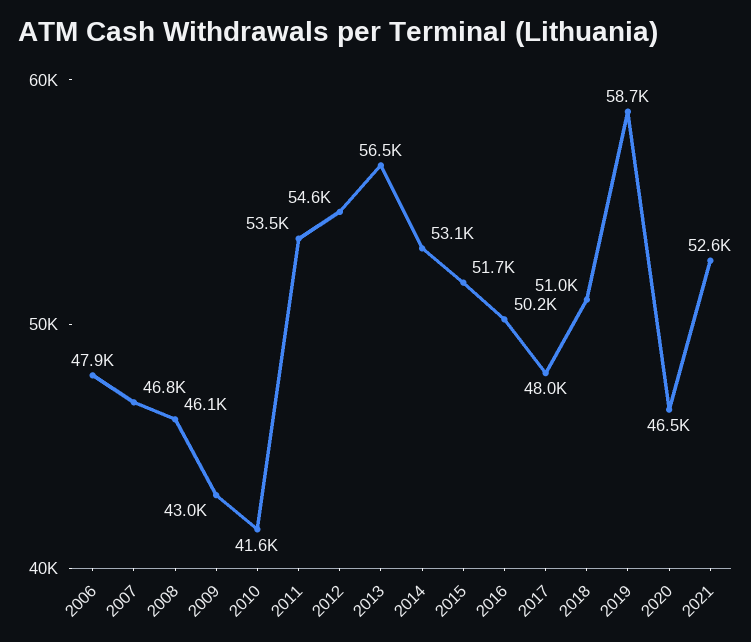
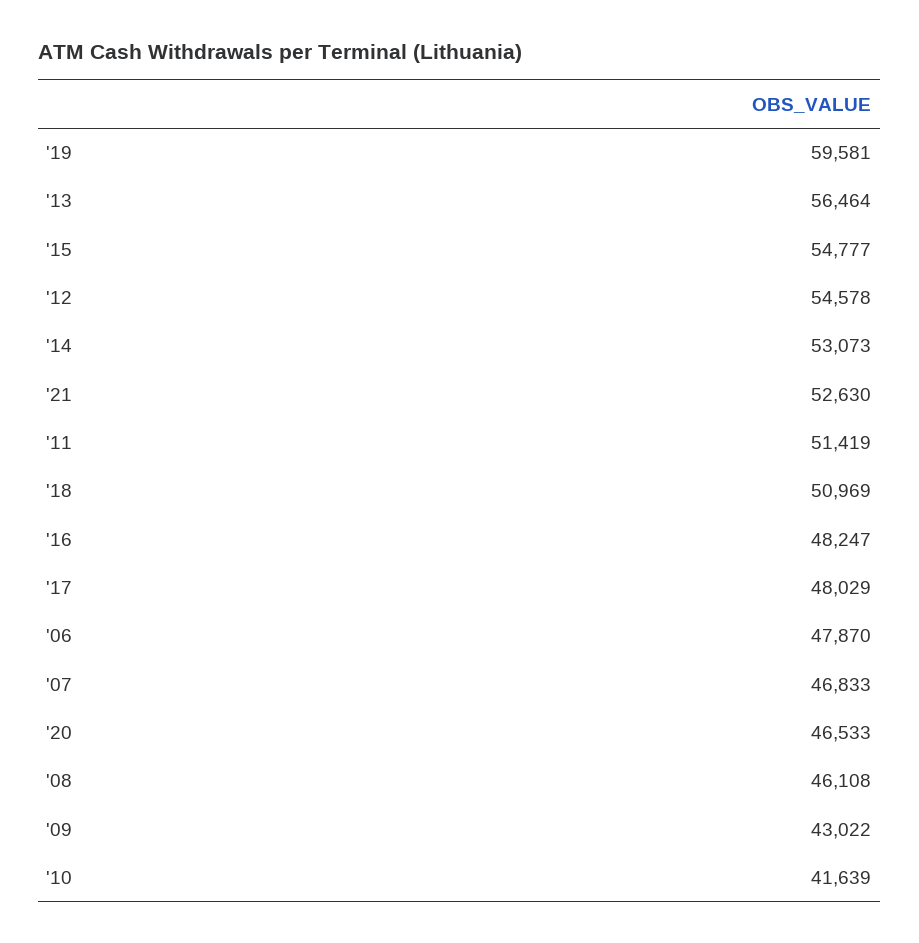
  {
    "2006": 47870,
    "2007": 46833,
    "2008": 46108,
    "2009": 43022,
    "2010": 41639,
-   "2011": 53500,
+   "2011": 51419,
    "2012": 54578,
    "2013": 56464,
    "2014": 53073,
-   "2015": 51700,
+   "2015": 54777,
-   "2016": 50200,
+   "2016": 48247,
    "2017": 48029,
    "2018": 50969,
-   "2019": 58700,
+   "2019": 59581,
    "2020": 46533,
    "2021": 52630
  }

